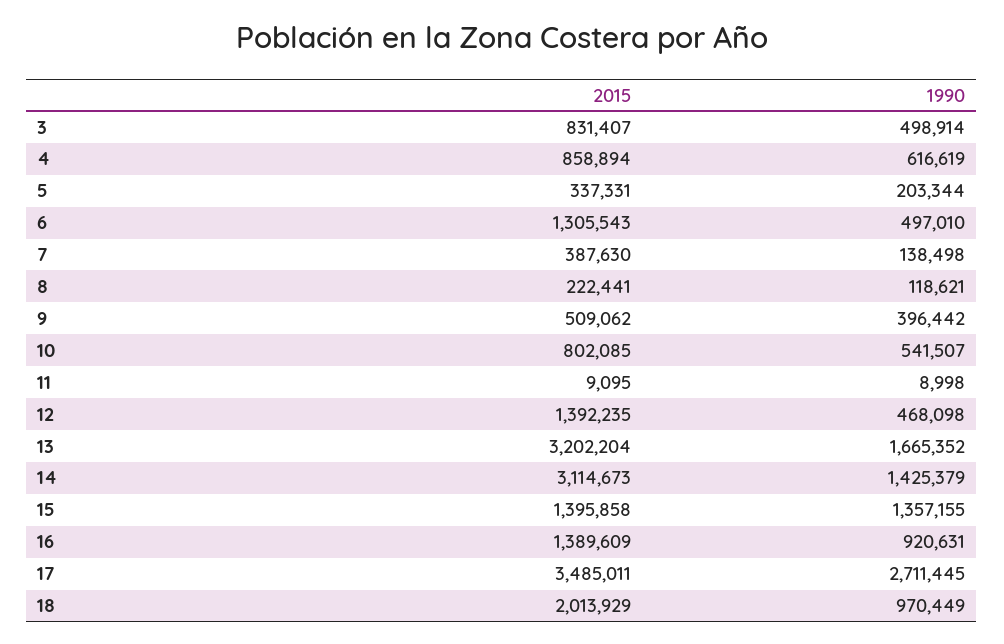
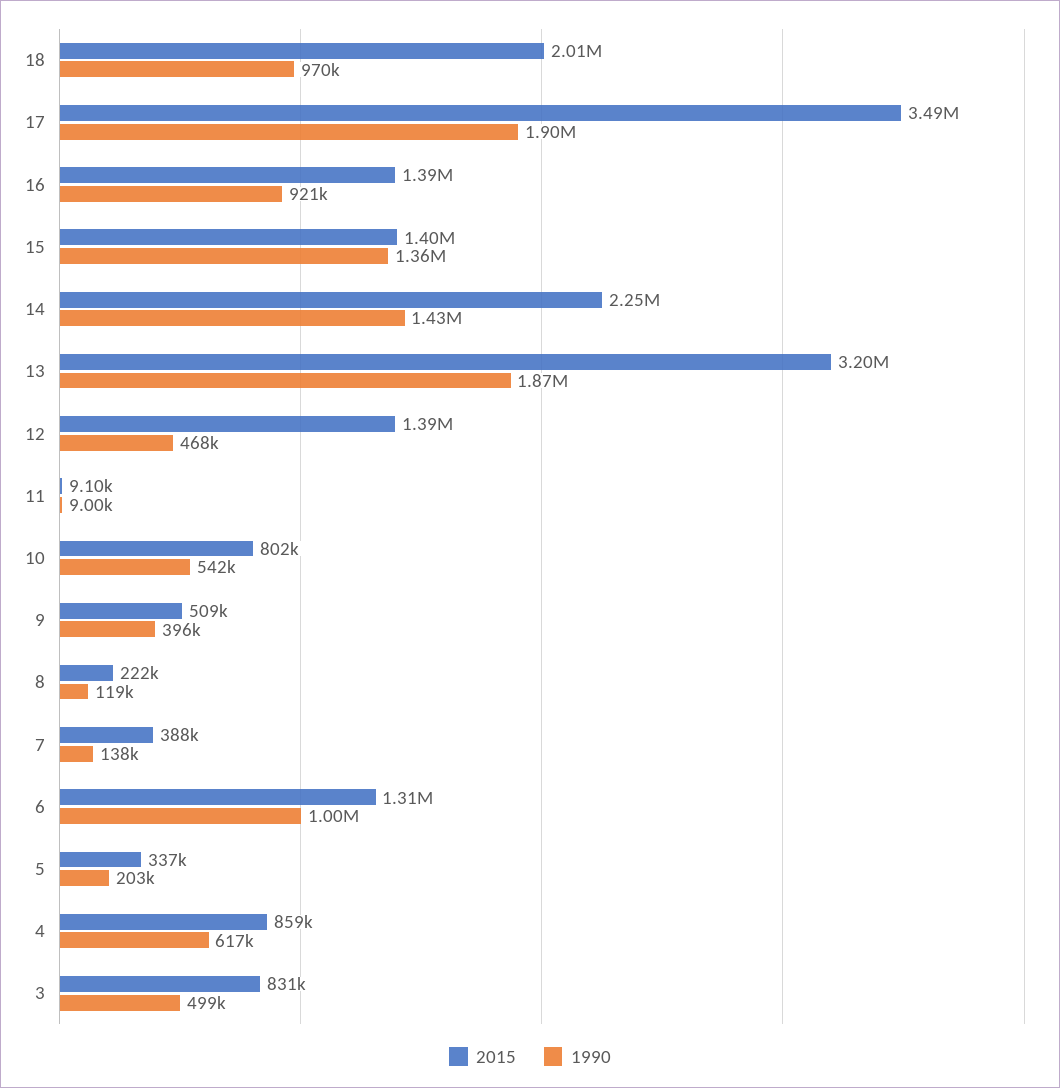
  {
    "2015": {
      "3": 831407,
      "4": 858894,
      "5": 337331,
      "6": 1305543,
      "7": 387630,
      "8": 222441,
      "9": 509062,
      "10": 802085,
      "11": 9095,
      "12": 1392235,
      "13": 3202204,
-     "14": 3114673,
+     "14": 2250000,
      "15": 1395858,
      "16": 1389609,
      "17": 3485011,
      "18": 2013929
    },
    "1990": {
      "3": 498914,
      "4": 616619,
      "5": 203344,
-     "6": 497010,
+     "6": 1000000,
      "7": 138498,
      "8": 118621,
      "9": 396442,
      "10": 541507,
      "11": 8998,
      "12": 468098,
-     "13": 1665352,
+     "13": 1870000,
      "14": 1425379,
      "15": 1357155,
      "16": 920631,
-     "17": 2711445,
+     "17": 1900000,
      "18": 970449
    }
  }

